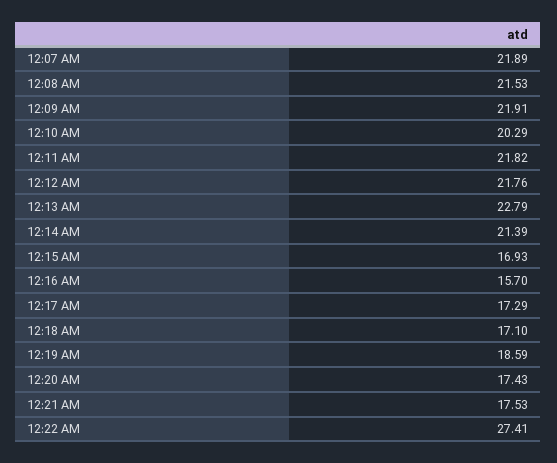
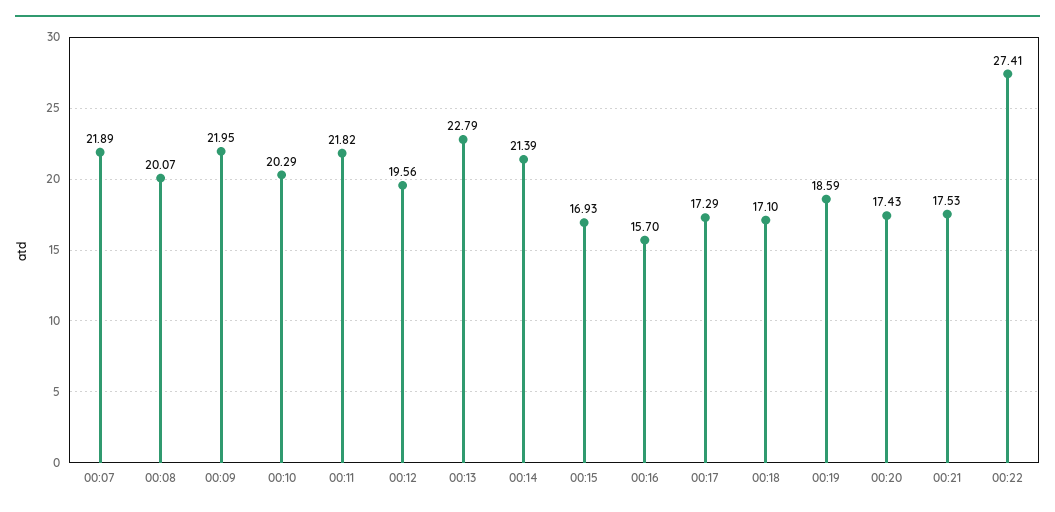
  {
    "12:07 AM": 21.89,
-   "12:08 AM": 21.53,
+   "12:08 AM": 20.07,
-   "12:09 AM": 21.91,
+   "12:09 AM": 21.95,
    "12:10 AM": 20.29,
    "12:11 AM": 21.82,
-   "12:12 AM": 21.76,
+   "12:12 AM": 19.56,
    "12:13 AM": 22.79,
    "12:14 AM": 21.39,
    "12:15 AM": 16.93,
    "12:16 AM": 15.7,
    "12:17 AM": 17.29,
    "12:18 AM": 17.1,
    "12:19 AM": 18.59,
    "12:20 AM": 17.43,
    "12:21 AM": 17.53,
    "12:22 AM": 27.41
  }

